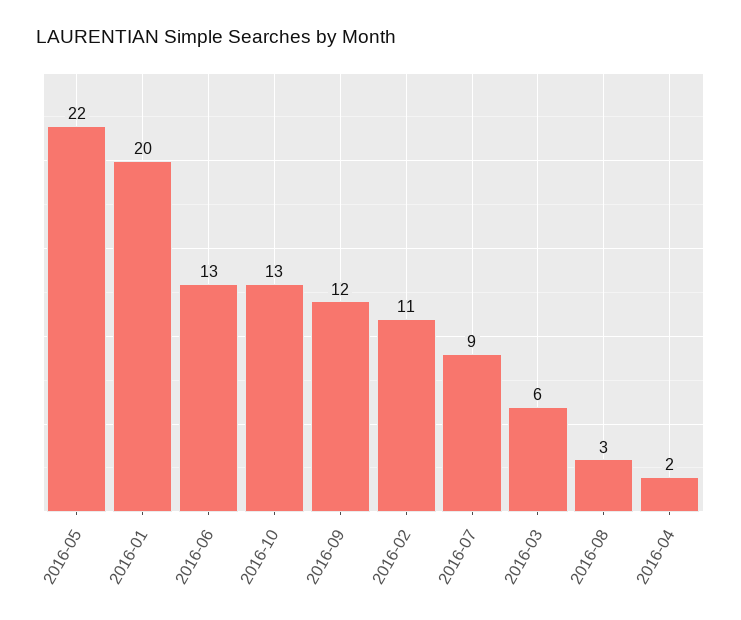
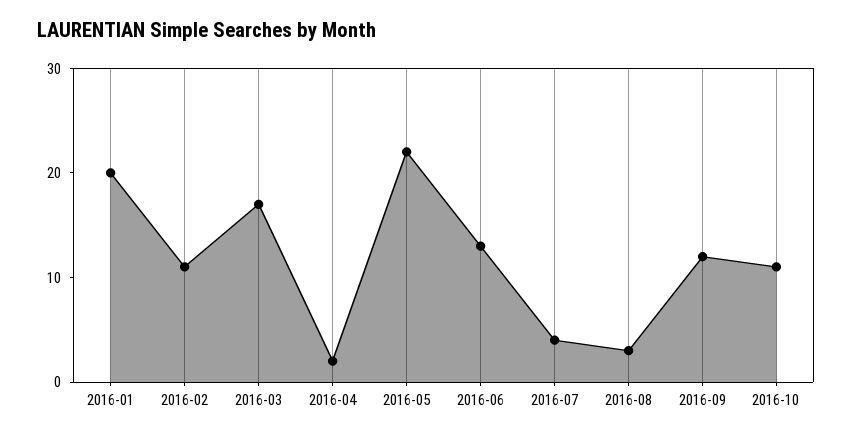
  {
    "2016-05": 22,
    "2016-01": 20,
    "2016-06": 13,
-   "2016-10": 13,
+   "2016-10": 11,
    "2016-09": 12,
    "2016-02": 11,
-   "2016-07": 9,
+   "2016-07": 4,
-   "2016-03": 6,
+   "2016-03": 17,
    "2016-08": 3,
    "2016-04": 2
  }

